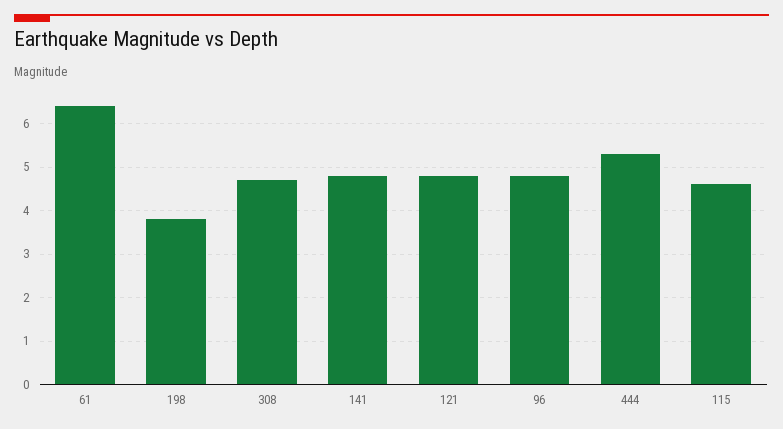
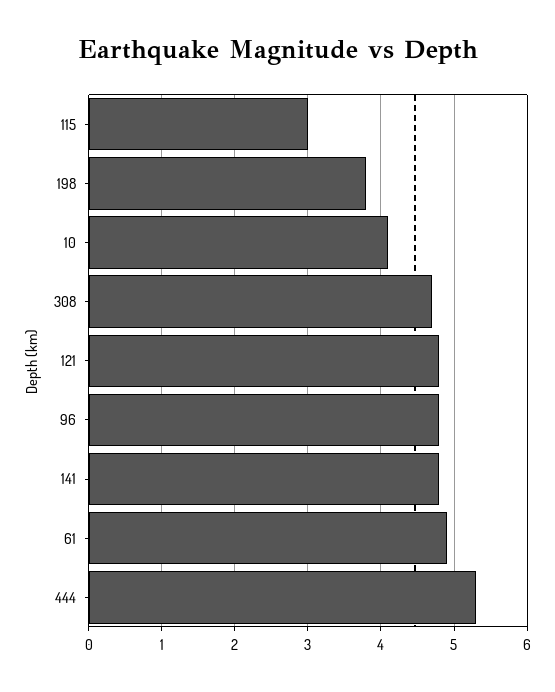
  {
-   "61": 6.5,
+   "61": 4.9,
    "198": 3.8,
    "308": 4.7,
    "141": 4.8,
    "121": 4.8,
    "96": 4.8,
    "444": 5.3,
-   "115": 4.5
+   "115": 3,
+   "10": 4.1
  }

